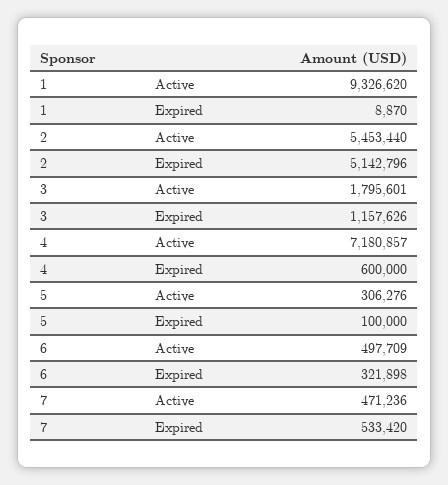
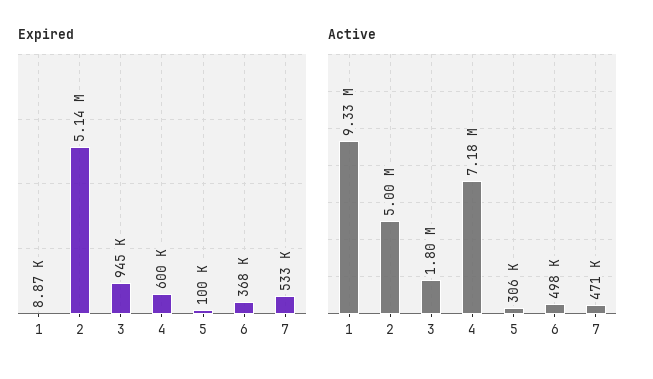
  {
    "Active": {
      "1": 9326620,
-     "2": 5453440,
+     "2": 5000000,
      "3": 1795601,
      "4": 7180857,
      "5": 306276,
      "6": 497709,
      "7": 471236
    },
    "Expired": {
      "1": 8870,
      "2": 5142796,
-     "3": 1157626,
+     "3": 945000,
      "4": 600000,
      "5": 100000,
-     "6": 321898,
+     "6": 368000,
      "7": 533420
    }
  }

